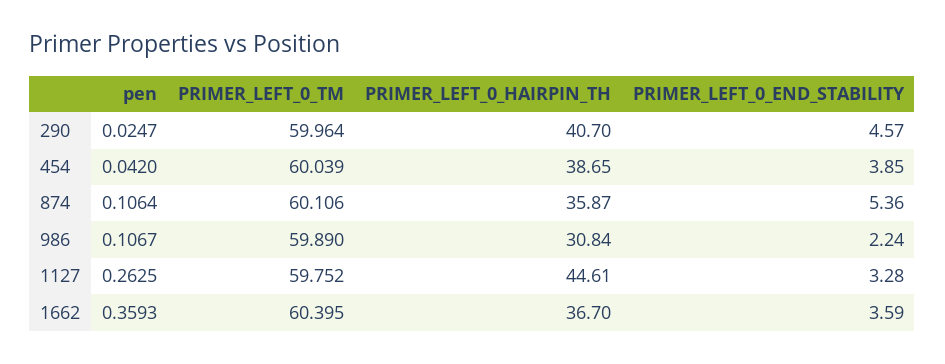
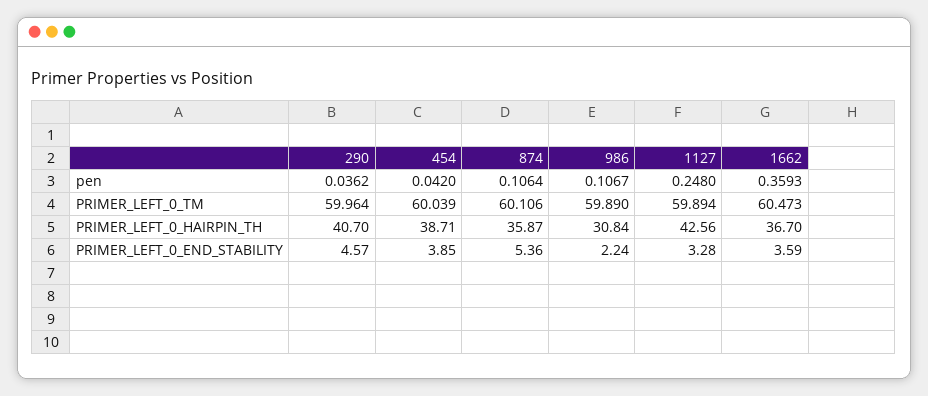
  {
    "pen": {
-     "290": 0.0247,
+     "290": 0.0362,
      "454": 0.042,
      "874": 0.1064,
      "986": 0.1067,
-     "1127": 0.2625,
+     "1127": 0.248,
      "1662": 0.3593
    },
    "PRIMER_LEFT_0_TM": {
      "290": 59.964,
      "454": 60.039,
      "874": 60.106,
      "986": 59.89,
-     "1127": 59.752,
+     "1127": 59.894,
-     "1662": 60.395
+     "1662": 60.473
    },
    "PRIMER_LEFT_0_HAIRPIN_TH": {
      "290": 40.7,
-     "454": 38.65,
+     "454": 38.71,
      "874": 35.87,
      "986": 30.84,
-     "1127": 44.61,
+     "1127": 42.56,
      "1662": 36.7
    },
    "PRIMER_LEFT_0_END_STABILITY": {
      "290": 4.57,
      "454": 3.85,
      "874": 5.36,
      "986": 2.24,
      "1127": 3.28,
      "1662": 3.59
    }
  }

